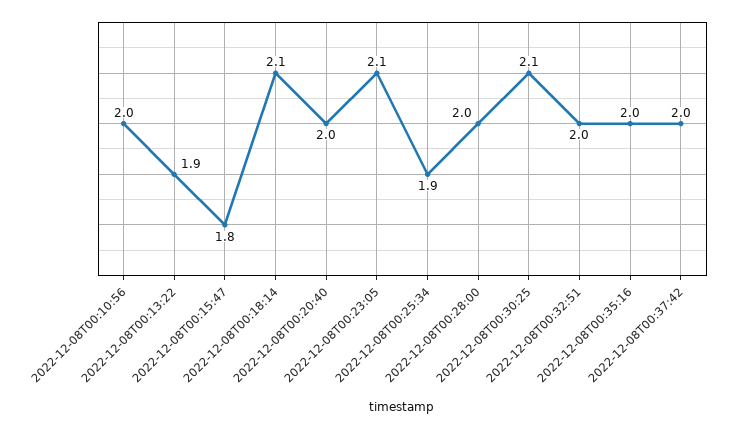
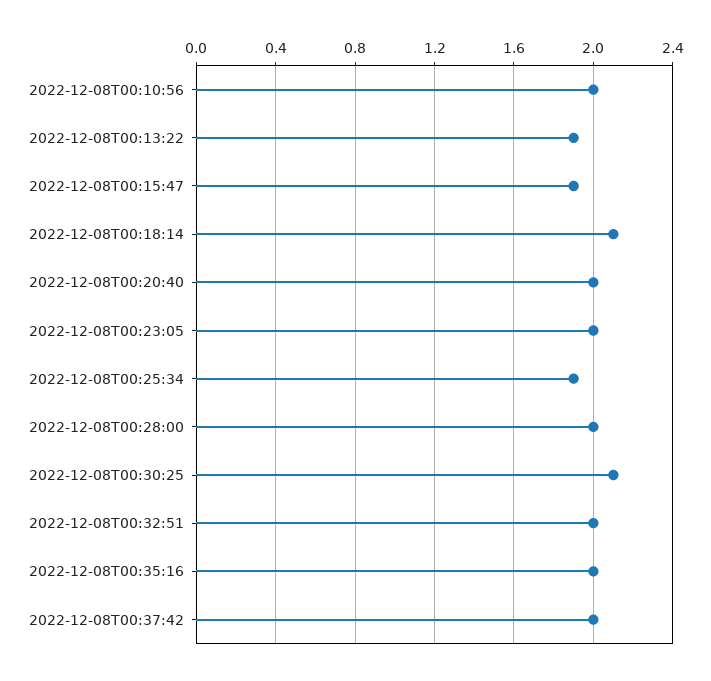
  {
    "2022-12-08T00:10:56": 2,
    "2022-12-08T00:13:22": 1.9,
-   "2022-12-08T00:15:47": 1.8,
+   "2022-12-08T00:15:47": 1.9,
    "2022-12-08T00:18:14": 2.1,
    "2022-12-08T00:20:40": 2,
-   "2022-12-08T00:23:05": 2.1,
+   "2022-12-08T00:23:05": 2,
    "2022-12-08T00:25:34": 1.9,
    "2022-12-08T00:28:00": 2,
    "2022-12-08T00:30:25": 2.1,
    "2022-12-08T00:32:51": 2,
    "2022-12-08T00:35:16": 2,
    "2022-12-08T00:37:42": 2
  }

